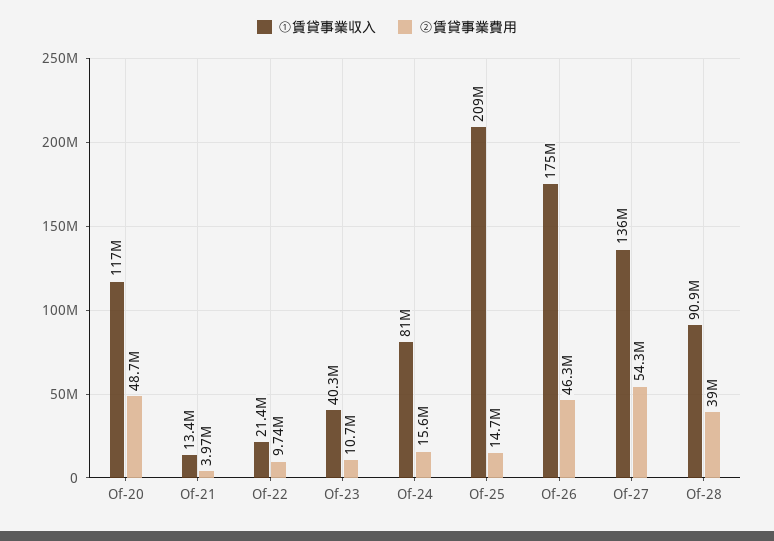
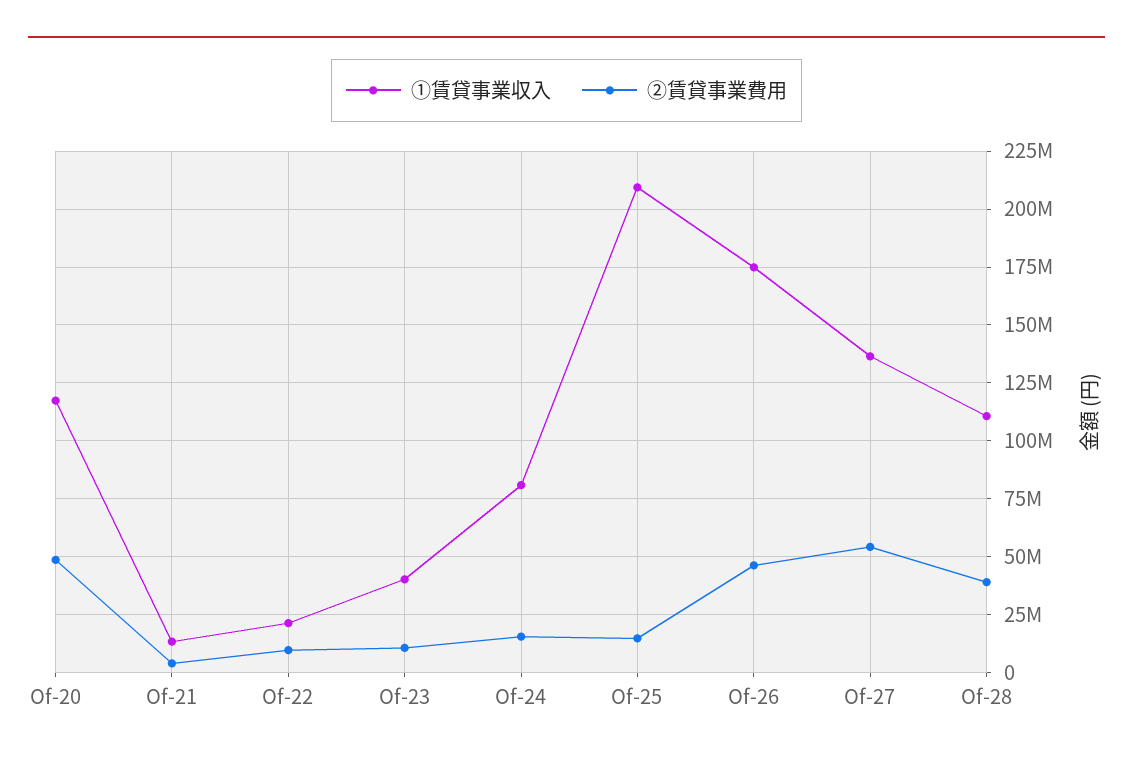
  {
    "①賃貸事業収入": {
      "Of-20": 117000000,
      "Of-21": 13400000,
      "Of-22": 21400000,
      "Of-23": 40300000,
      "Of-24": 81000000,
      "Of-25": 209000000,
      "Of-26": 175000000,
      "Of-27": 136000000,
-     "Of-28": 90900000
+     "Of-28": 110000000
    },
    "②賃貸事業費用": {
      "Of-20": 48700000,
      "Of-21": 3970000,
      "Of-22": 9740000,
      "Of-23": 10700000,
      "Of-24": 15600000,
      "Of-25": 14700000,
      "Of-26": 46300000,
      "Of-27": 54300000,
      "Of-28": 39000000
    }
  }

